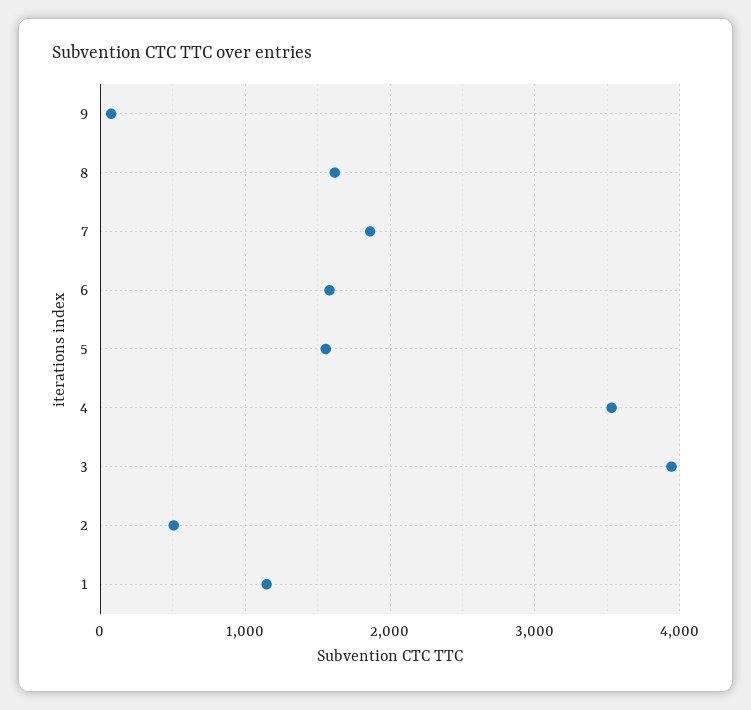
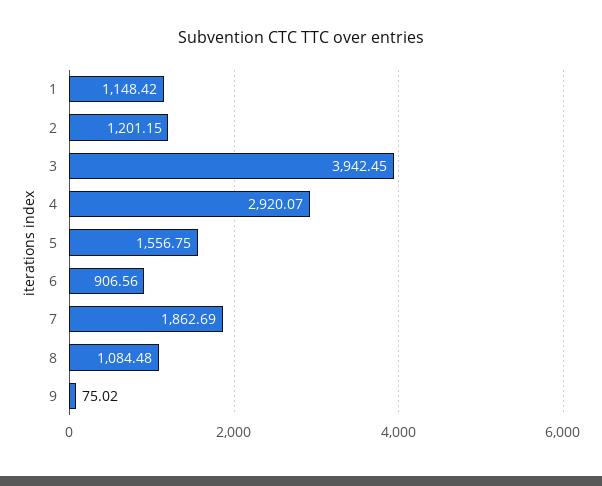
  {
    "9": 75.02,
-   "8": 1600,
+   "8": 1084.48,
    "7": 1862.69,
-   "6": 1600,
+   "6": 906.56,
    "5": 1556.75,
-   "4": 3500,
+   "4": 2920.07,
    "3": 3942.45,
-   "2": 500,
+   "2": 1201.15,
    "1": 1148.42
  }

